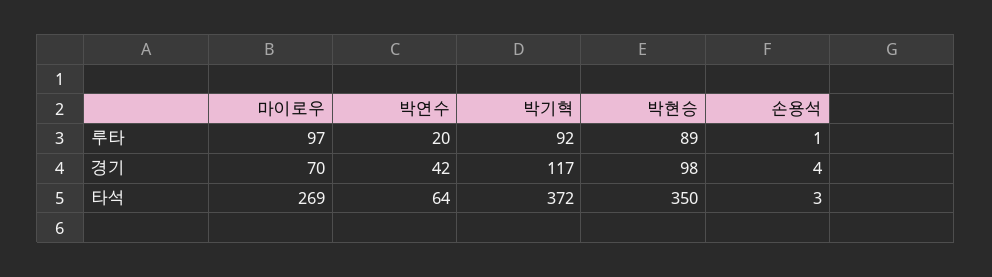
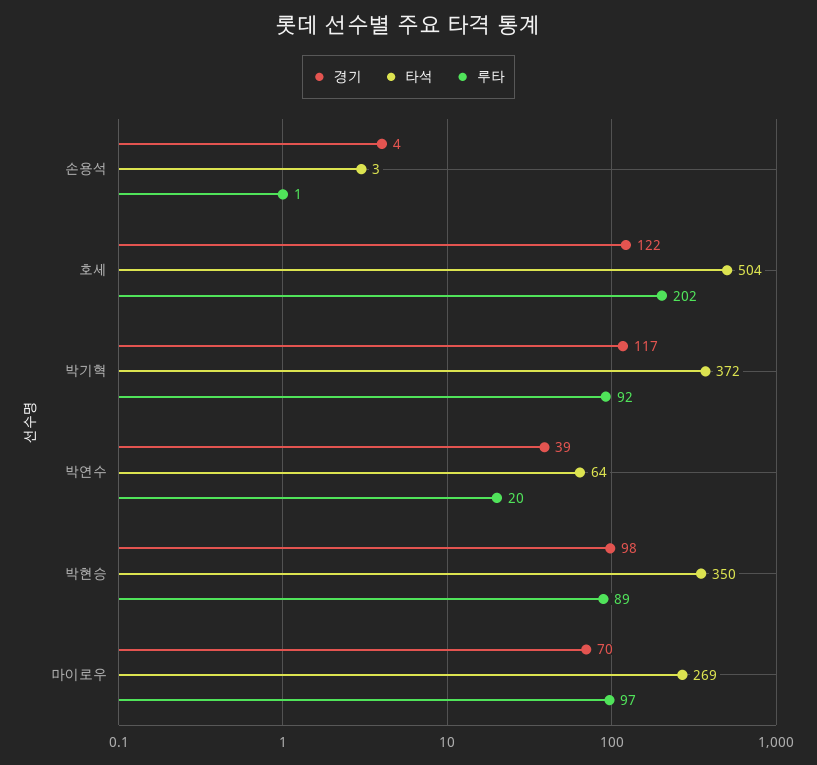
  {
    "루타": {
      "마이로우": 97,
      "박연수": 20,
      "박기혁": 92,
      "박현승": 89,
-     "손용석": 1
+     "손용석": 1,
+     "호세": 202
    },
    "경기": {
      "마이로우": 70,
-     "박연수": 42,
+     "박연수": 39,
      "박기혁": 117,
      "박현승": 98,
-     "손용석": 4
+     "손용석": 4,
+     "호세": 122
    },
    "타석": {
      "마이로우": 269,
      "박연수": 64,
      "박기혁": 372,
      "박현승": 350,
-     "손용석": 3
+     "손용석": 3,
+     "호세": 504
    }
  }

